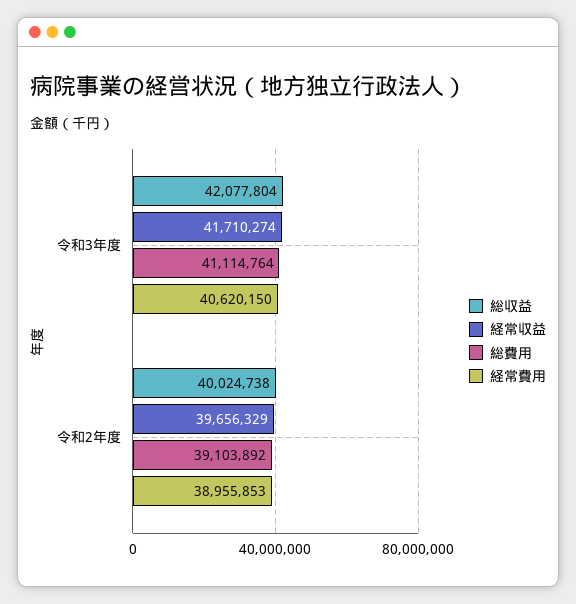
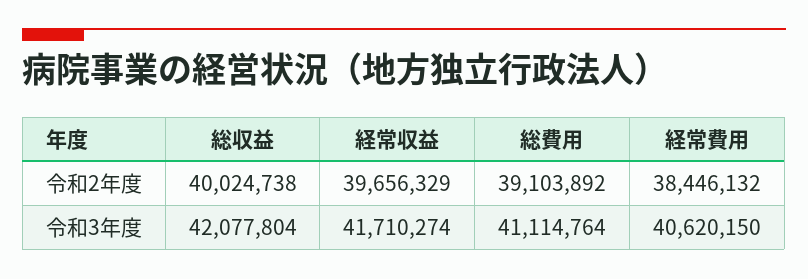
  {
    "総収益": {
      "令和3年度": 42077804,
      "令和2年度": 40024738
    },
    "経常収益": {
      "令和3年度": 41710274,
      "令和2年度": 39656329
    },
    "総費用": {
      "令和3年度": 41114764,
      "令和2年度": 39103892
    },
    "経常費用": {
      "令和3年度": 40620150,
-     "令和2年度": 38955853
+     "令和2年度": 38446132
    }
  }

